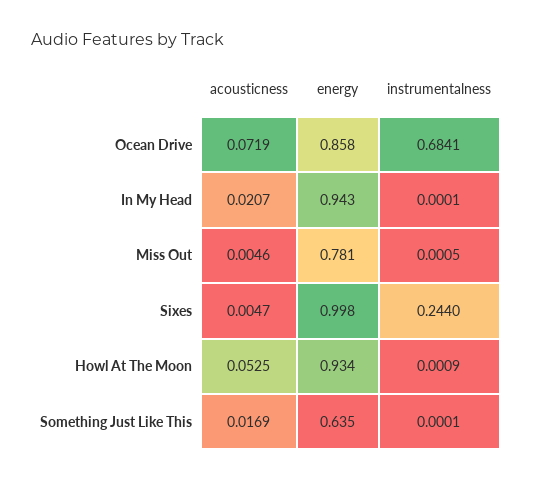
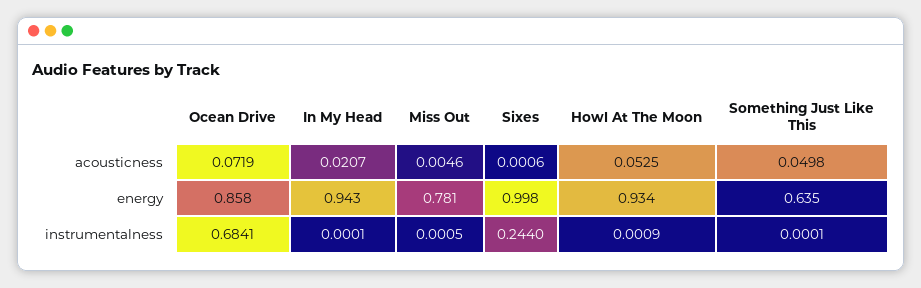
  {
    "acousticness": {
      "Ocean Drive": 0.0719,
      "In My Head": 0.0207,
      "Miss Out": 0.0046,
-     "Sixes": 0.0047,
+     "Sixes": 0.0006,
      "Howl At The Moon": 0.0525,
-     "Something Just Like This": 0.0169
+     "Something Just Like This": 0.0498
    },
    "energy": {
      "Ocean Drive": 0.858,
      "In My Head": 0.943,
      "Miss Out": 0.781,
      "Sixes": 0.998,
      "Howl At The Moon": 0.934,
      "Something Just Like This": 0.635
    },
    "instrumentalness": {
      "Ocean Drive": 0.6841,
      "In My Head": 0.0001,
      "Miss Out": 0.0005,
      "Sixes": 0.244,
      "Howl At The Moon": 0.0009,
      "Something Just Like This": 0.0001
    }
  }

